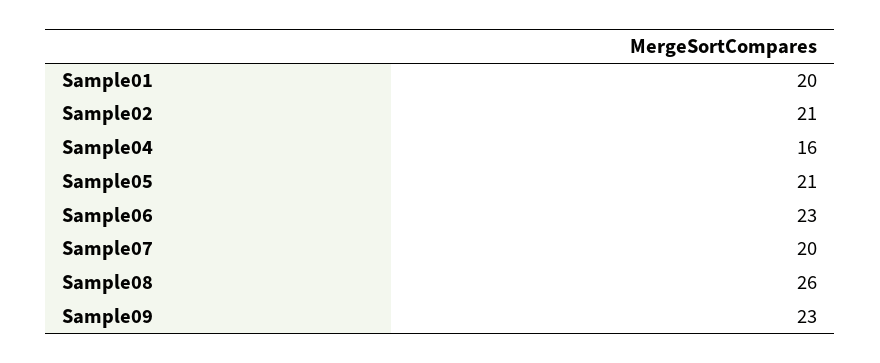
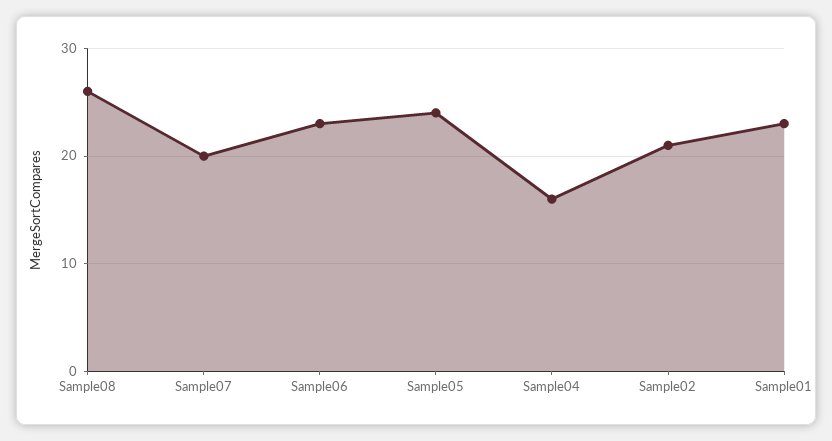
  {
-   "Sample01": 20,
+   "Sample01": 23,
    "Sample02": 21,
    "Sample04": 16,
-   "Sample05": 21,
+   "Sample05": 24,
    "Sample06": 23,
    "Sample07": 20,
-   "Sample08": 26,
+   "Sample08": 26
-   "Sample09": 23
  }

